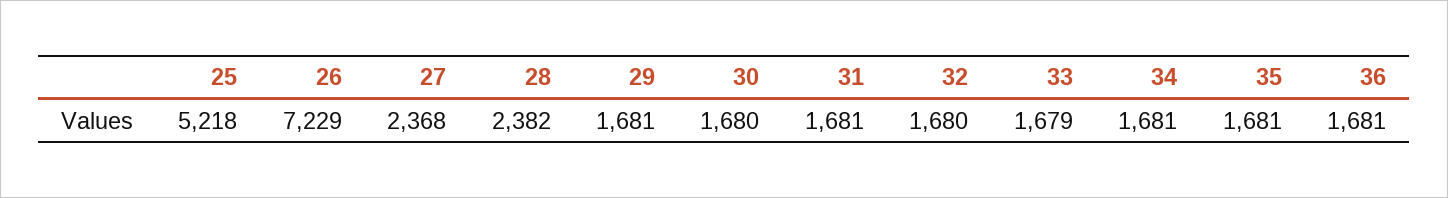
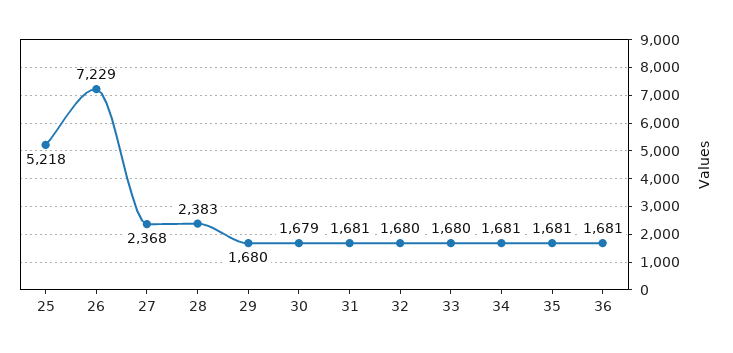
  {
    "25": 5218,
    "26": 7229,
    "27": 2368,
-   "28": 2382,
+   "28": 2383,
-   "29": 1681,
+   "29": 1680,
-   "30": 1680,
+   "30": 1679,
    "31": 1681,
    "32": 1680,
-   "33": 1679,
+   "33": 1680,
    "34": 1681,
    "35": 1681,
    "36": 1681
  }

